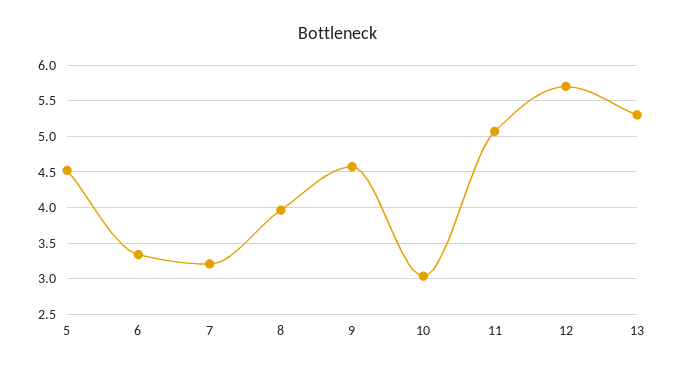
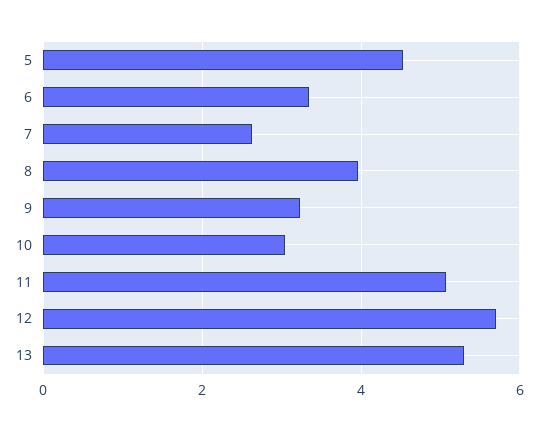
  {
    "5": 4.5,
    "6": 3.3,
-   "7": 3.2,
+   "7": 2.6,
    "8": 4,
-   "9": 4.6,
+   "9": 3.2,
    "10": 3,
    "11": 5.1,
    "12": 5.7,
    "13": 5.3
  }

